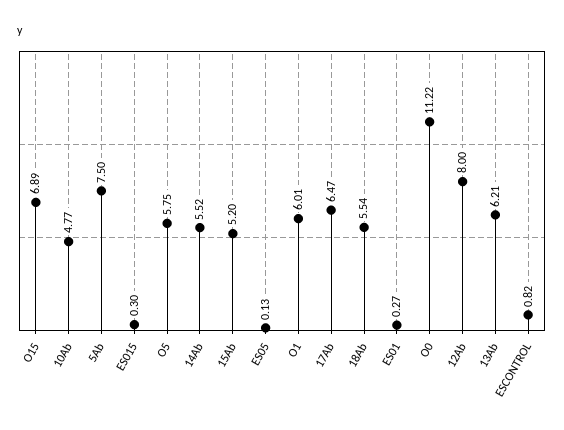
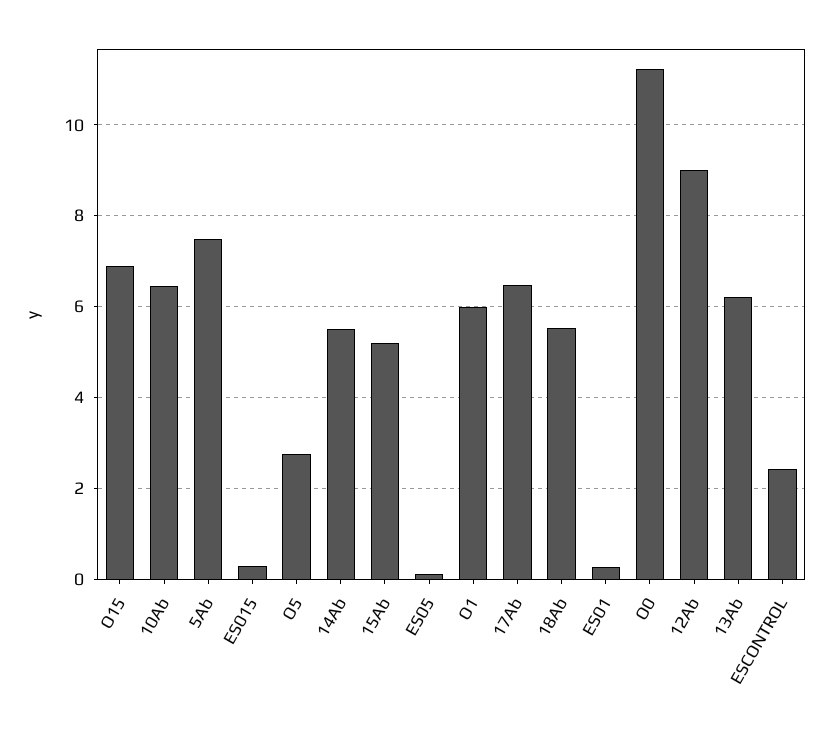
  {
    "O15": 6.89,
-   "10Ab": 4.77,
+   "10Ab": 6.4,
    "5Ab": 7.5,
    "ES015": 0.3,
-   "O5": 5.75,
+   "O5": 2.8,
    "14Ab": 5.52,
    "15Ab": 5.2,
    "ES05": 0.13,
    "O1": 6.01,
    "17Ab": 6.47,
    "18Ab": 5.54,
    "ES01": 0.27,
    "O0": 11.22,
-   "12Ab": 8,
+   "12Ab": 9,
    "13Ab": 6.21,
-   "ESCONTROL": 0.82
+   "ESCONTROL": 2.4
  }

